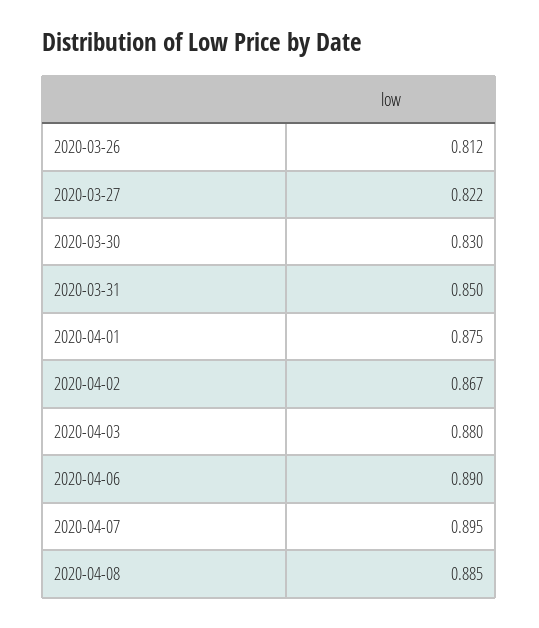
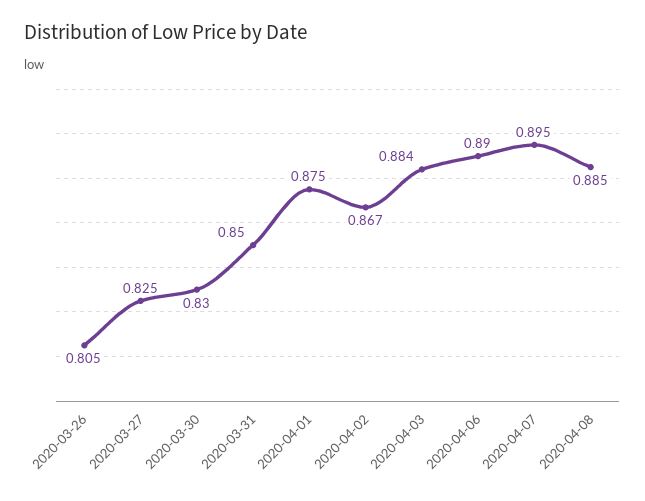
  {
-   "2020-03-26": 0.812,
+   "2020-03-26": 0.805,
-   "2020-03-27": 0.822,
+   "2020-03-27": 0.825,
    "2020-03-30": 0.83,
    "2020-03-31": 0.85,
    "2020-04-01": 0.875,
    "2020-04-02": 0.867,
-   "2020-04-03": 0.88,
+   "2020-04-03": 0.884,
    "2020-04-06": 0.89,
    "2020-04-07": 0.895,
    "2020-04-08": 0.885
  }

